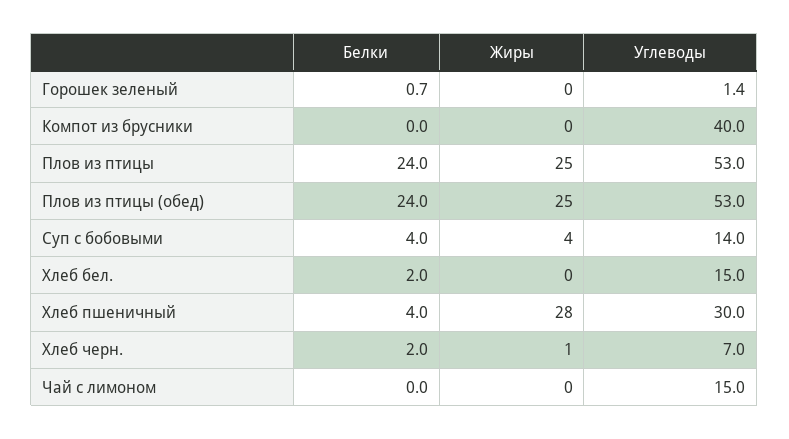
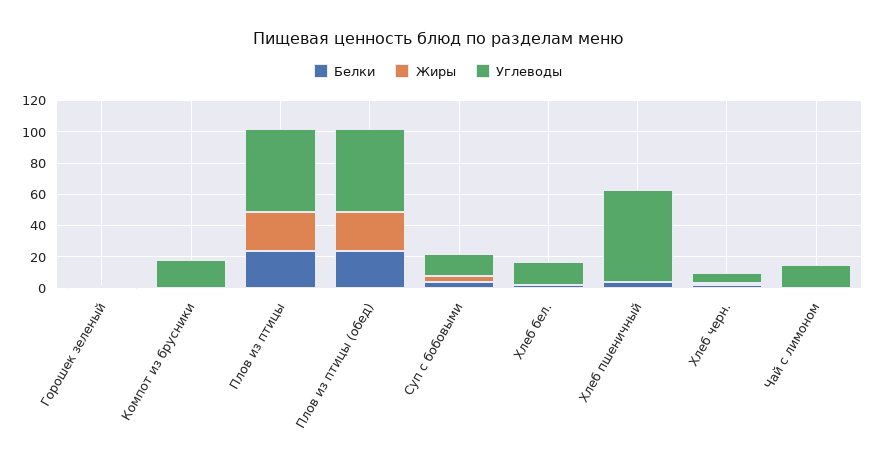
  {
    "Белки": {
      "Горошек зеленый": 0.7,
      "Компот из брусники": 0,
      "Плов из птицы": 24,
      "Плов из птицы (обед)": 24,
      "Суп с бобовыми": 4,
      "Хлеб бел.": 2,
      "Хлеб пшеничный": 4,
      "Хлеб черн.": 2,
      "Чай с лимоном": 0
    },
    "Жиры": {
      "Горошек зеленый": 0,
      "Компот из брусники": 0,
      "Плов из птицы": 25,
      "Плов из птицы (обед)": 25,
      "Суп с бобовыми": 4,
      "Хлеб бел.": 0,
-     "Хлеб пшеничный": 28,
+     "Хлеб пшеничный": 0,
      "Хлеб черн.": 1,
      "Чай с лимоном": 0
    },
    "Углеводы": {
      "Горошек зеленый": 1.4,
-     "Компот из брусники": 40,
+     "Компот из брусники": 20,
      "Плов из птицы": 53,
      "Плов из птицы (обед)": 53,
      "Суп с бобовыми": 14,
      "Хлеб бел.": 15,
-     "Хлеб пшеничный": 30,
+     "Хлеб пшеничный": 60,
      "Хлеб черн.": 7,
      "Чай с лимоном": 15
    }
  }

